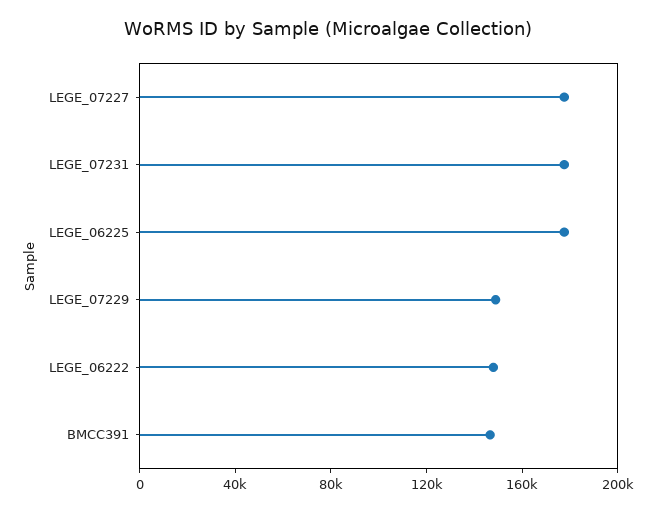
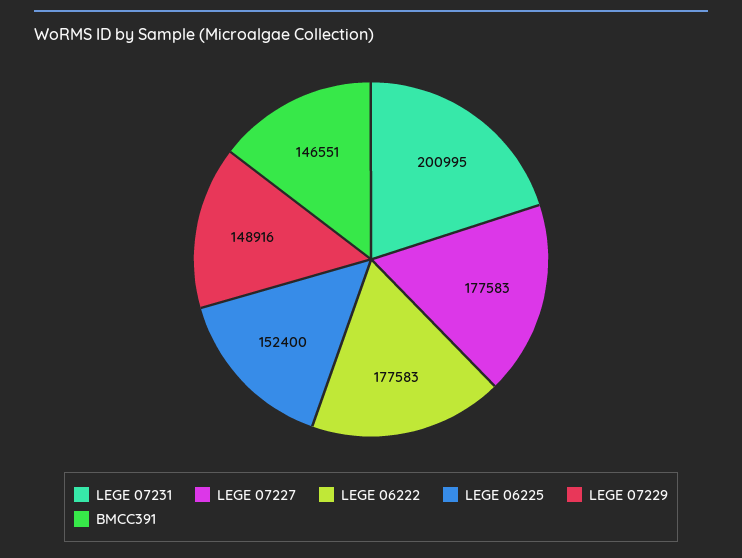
  {
    "LEGE_07227": 177583,
-   "LEGE_07231": 180000,
+   "LEGE_07231": 200995,
-   "LEGE_06225": 180000,
+   "LEGE_06225": 152400,
    "LEGE_07229": 148916,
-   "LEGE_06222": 150000,
+   "LEGE_06222": 177583,
    "BMCC391": 146551
  }

